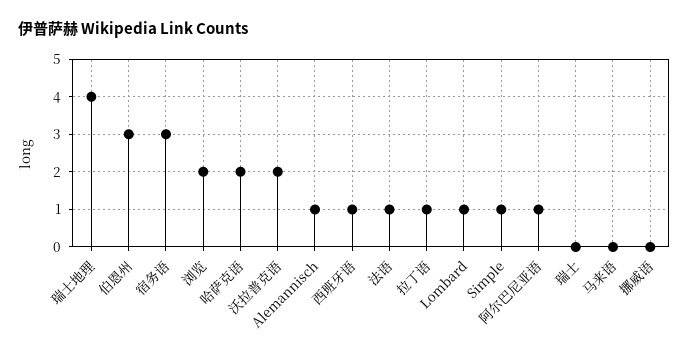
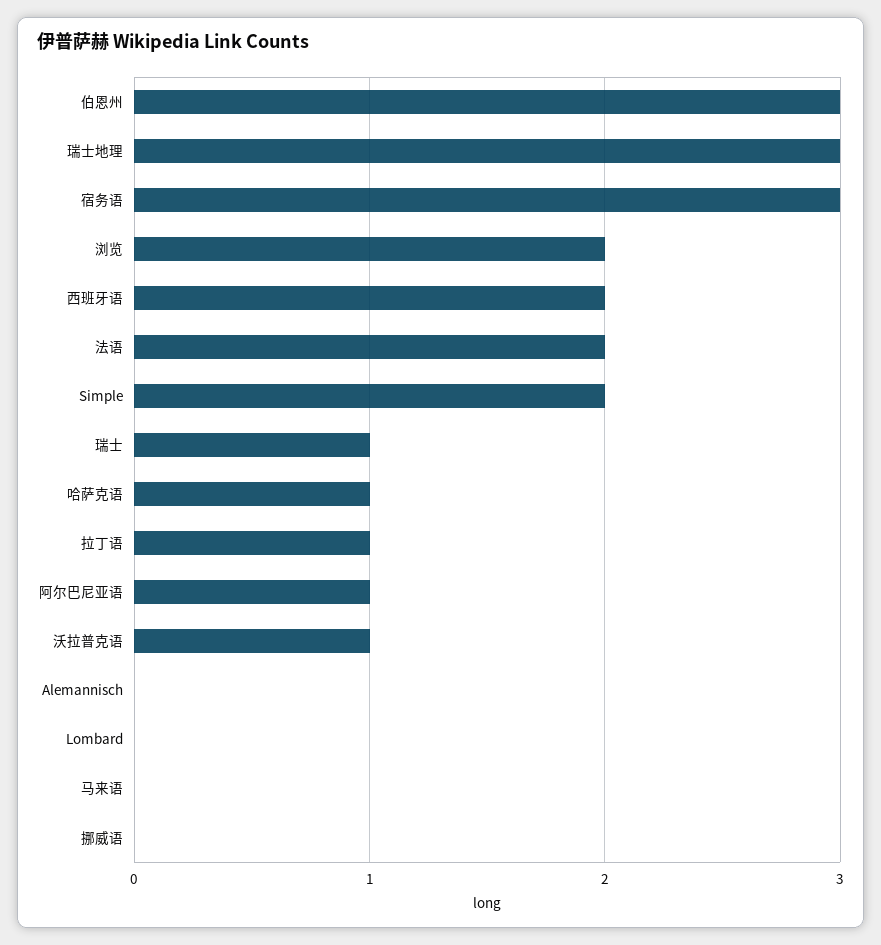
  {
-   "瑞士地理": 4,
+   "瑞士地理": 3,
    "伯恩州": 3,
    "宿务语": 3,
    "浏览": 2,
-   "哈萨克语": 2,
+   "哈萨克语": 1,
-   "沃拉普克语": 2,
+   "沃拉普克语": 1,
-   "Alemannisch": 1,
+   "Alemannisch": 0,
-   "西班牙语": 1,
+   "西班牙语": 2,
-   "法语": 1,
+   "法语": 2,
    "拉丁语": 1,
-   "Lombard": 1,
+   "Lombard": 0,
-   "Simple": 1,
+   "Simple": 2,
    "阿尔巴尼亚语": 1,
-   "瑞士": 0,
+   "瑞士": 1,
    "马来语": 0,
    "挪威语": 0
  }

